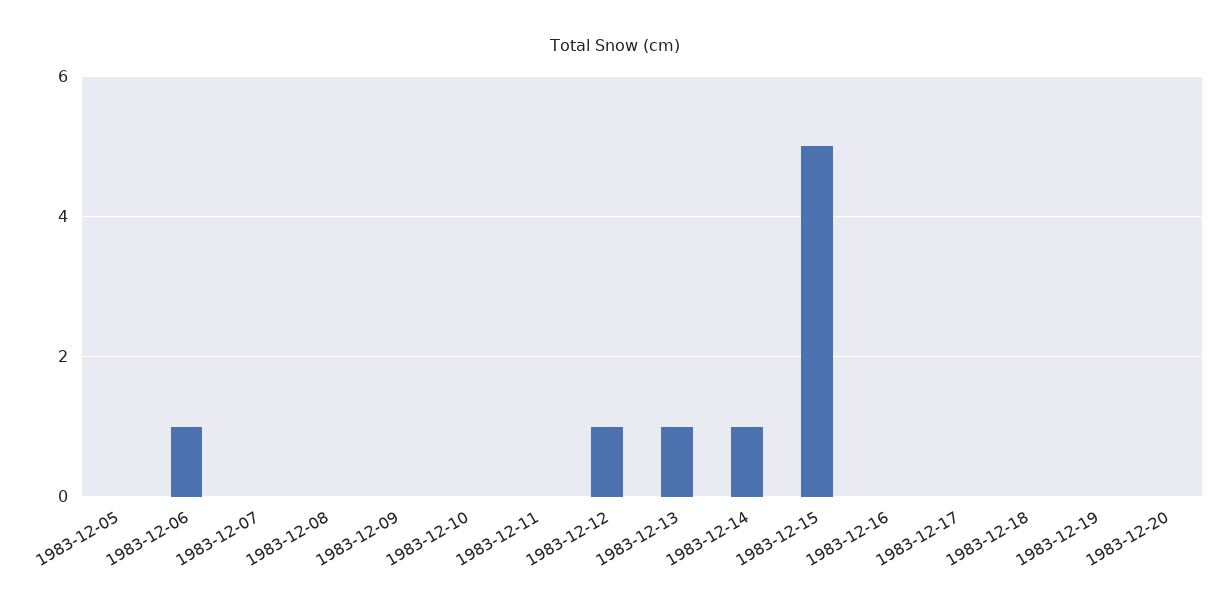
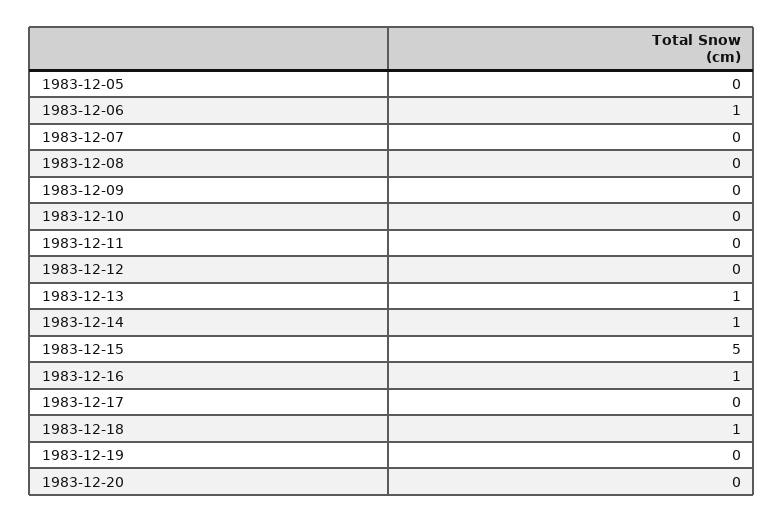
  {
    "1983-12-05": 0,
    "1983-12-06": 1,
    "1983-12-07": 0,
    "1983-12-08": 0,
    "1983-12-09": 0,
    "1983-12-10": 0,
    "1983-12-11": 0,
-   "1983-12-12": 1,
+   "1983-12-12": 0,
    "1983-12-13": 1,
    "1983-12-14": 1,
    "1983-12-15": 5,
-   "1983-12-16": 0,
+   "1983-12-16": 1,
    "1983-12-17": 0,
-   "1983-12-18": 0,
+   "1983-12-18": 1,
    "1983-12-19": 0,
    "1983-12-20": 0
  }

